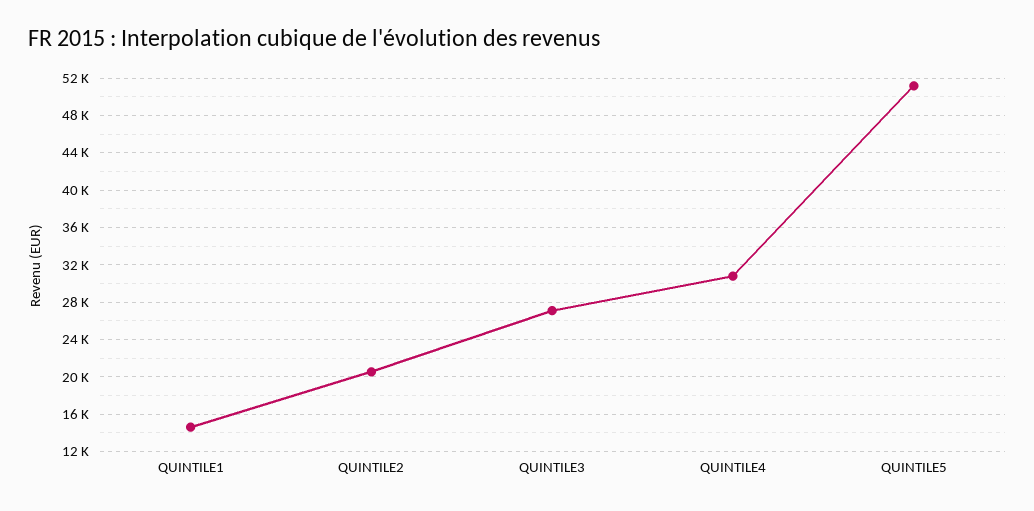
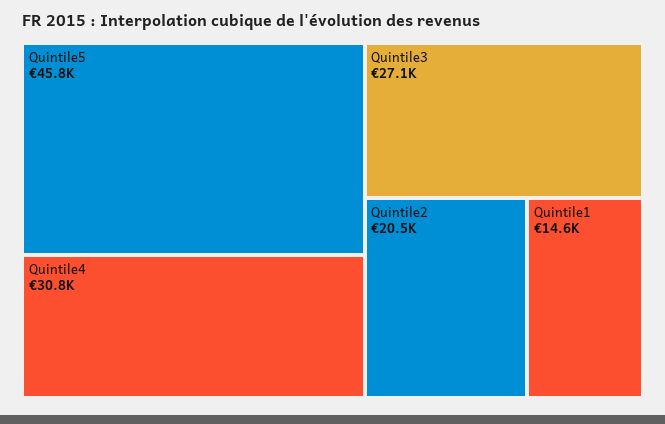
  {
    "QUINTILE1": 14600,
    "QUINTILE2": 20500,
    "QUINTILE3": 27100,
    "QUINTILE4": 30800,
-   "QUINTILE5": 51000
+   "QUINTILE5": 45800
  }

